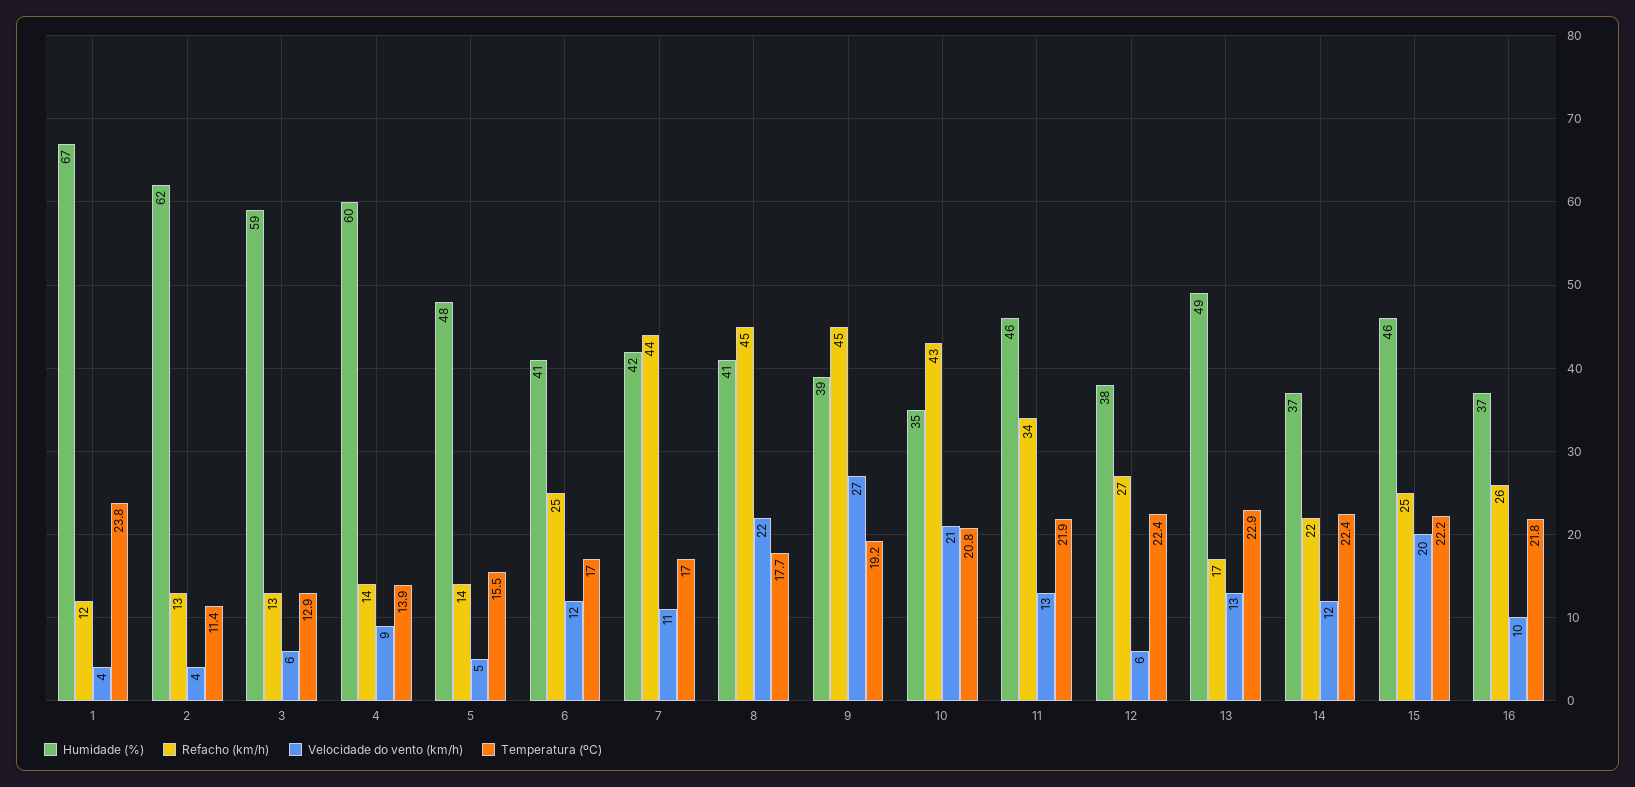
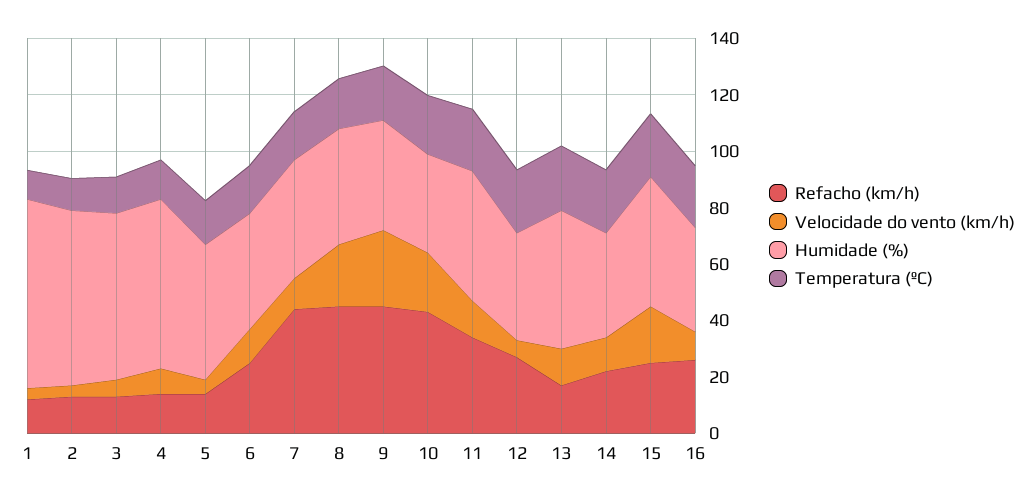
  {
    "Humidade (%)": {
      "1": 67,
      "2": 62,
      "3": 59,
      "4": 60,
      "5": 48,
      "6": 41,
      "7": 42,
      "8": 41,
      "9": 39,
      "10": 35,
      "11": 46,
      "12": 38,
      "13": 49,
      "14": 37,
      "15": 46,
      "16": 37
    },
    "Refacho (km/h)": {
      "1": 12,
      "2": 13,
      "3": 13,
      "4": 14,
      "5": 14,
      "6": 25,
      "7": 44,
      "8": 45,
      "9": 45,
      "10": 43,
      "11": 34,
      "12": 27,
      "13": 17,
      "14": 22,
      "15": 25,
      "16": 26
    },
    "Velocidade do vento (km/h)": {
      "1": 4,
      "2": 4,
      "3": 6,
      "4": 9,
      "5": 5,
      "6": 12,
      "7": 11,
      "8": 22,
      "9": 27,
      "10": 21,
      "11": 13,
      "12": 6,
      "13": 13,
      "14": 12,
      "15": 20,
      "16": 10
    },
    "Temperatura (ºC)": {
-     "1": 23.8,
+     "1": 10,
      "2": 11.4,
      "3": 12.9,
      "4": 13.9,
      "5": 15.5,
      "6": 17,
      "7": 17,
      "8": 17.7,
      "9": 19.2,
      "10": 20.8,
      "11": 21.9,
      "12": 22.4,
      "13": 22.9,
      "14": 22.4,
      "15": 22.2,
      "16": 21.8
    }
  }

